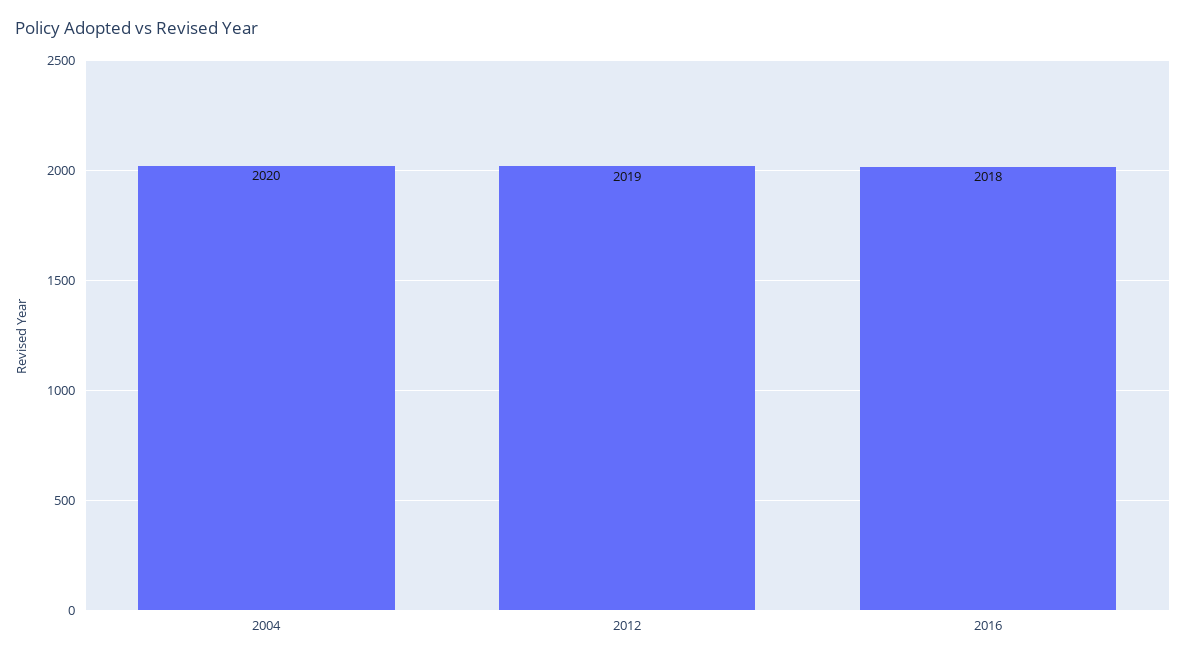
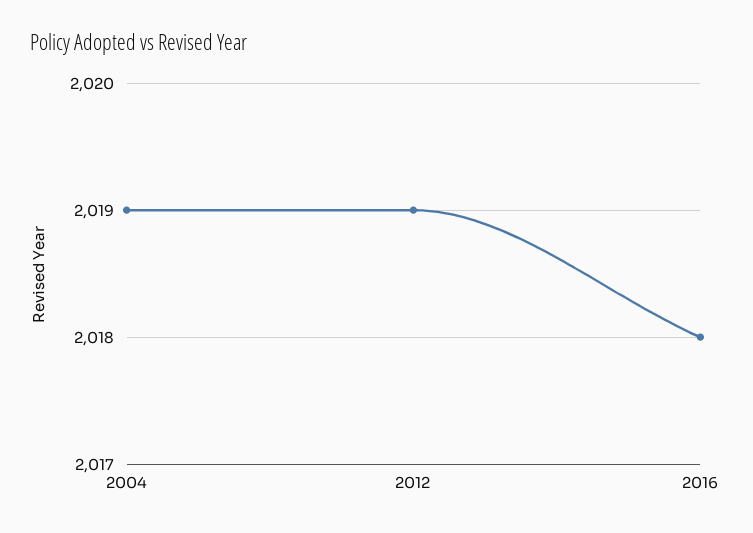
  {
-   "2004": 2020,
+   "2004": 2019,
    "2012": 2019,
    "2016": 2018
  }

